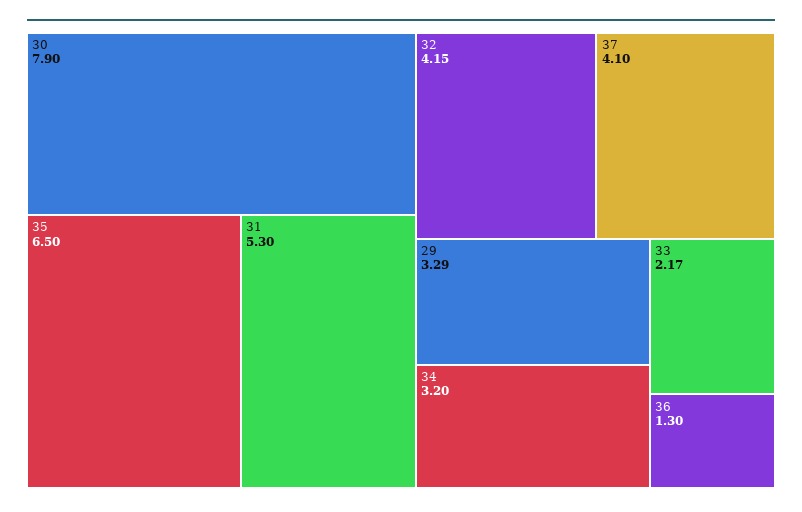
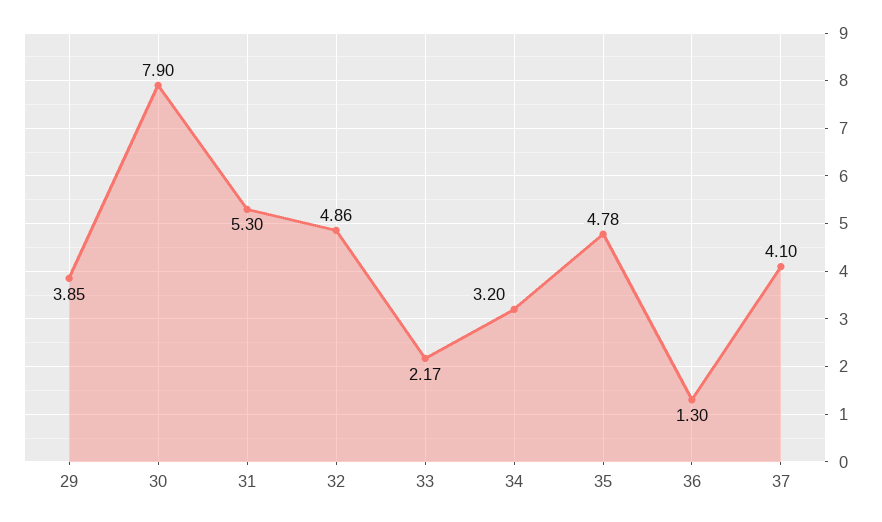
  {
    "30": 7.9,
-   "35": 6.5,
+   "35": 4.78,
    "31": 5.3,
-   "32": 4.15,
+   "32": 4.86,
    "37": 4.1,
-   "29": 3.29,
+   "29": 3.85,
    "34": 3.2,
    "33": 2.17,
    "36": 1.3
  }

